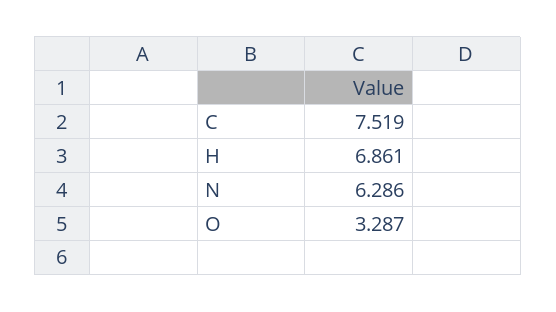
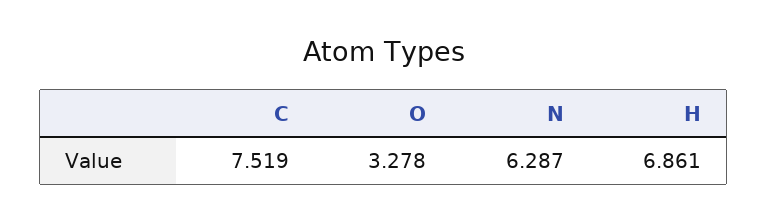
  {
    "C": 7.519,
    "H": 6.861,
-   "N": 6.286,
+   "N": 6.287,
-   "O": 3.287
+   "O": 3.278
  }

